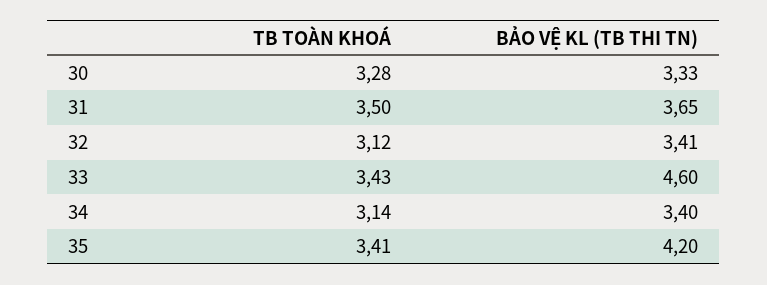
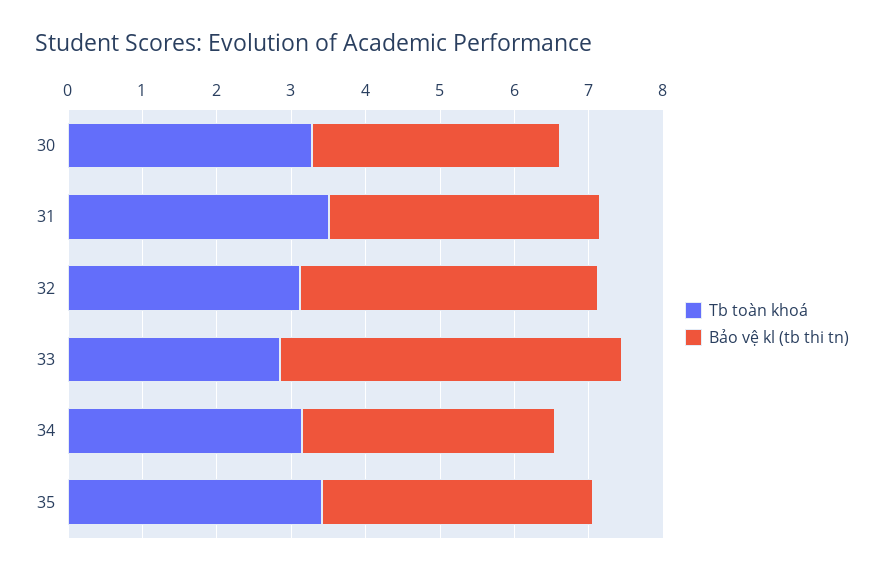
  {
    "TB TOÀN KHOÁ": {
      "30": 3.28,
      "31": 3.5,
      "32": 3.12,
-     "33": 3.43,
+     "33": 2.8,
      "34": 3.14,
      "35": 3.41
    },
    "BẢO VỆ KL (TB THI TN)": {
      "30": 3.33,
      "31": 3.65,
-     "32": 3.41,
+     "32": 4,
      "33": 4.6,
      "34": 3.4,
-     "35": 4.2
+     "35": 3.6
    }
  }

